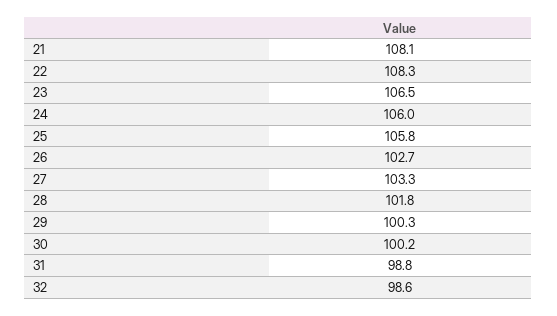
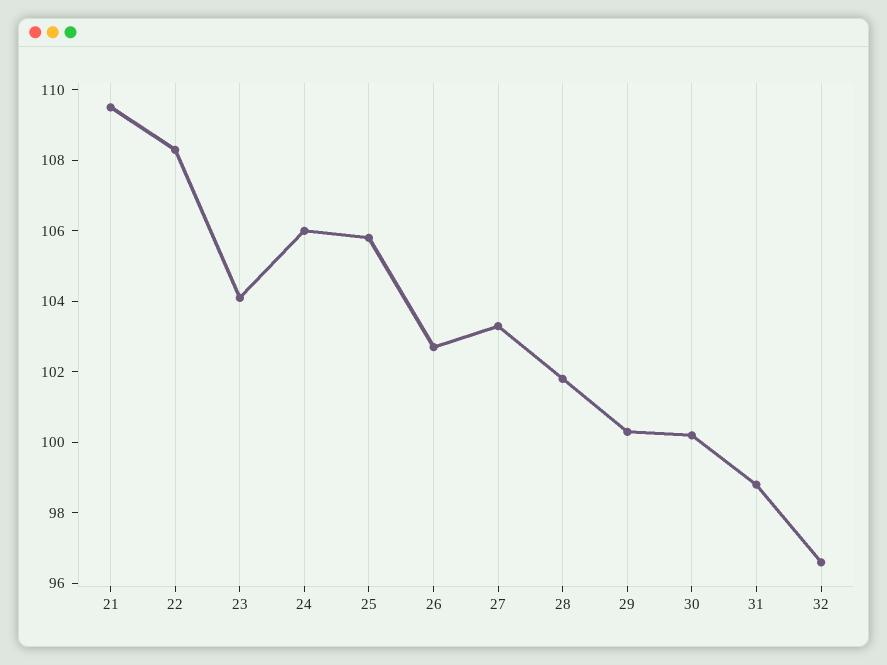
  {
-   "21": 108.1,
+   "21": 109.5,
    "22": 108.3,
-   "23": 106.5,
+   "23": 104,
    "24": 106,
    "25": 105.8,
    "26": 102.7,
    "27": 103.3,
    "28": 101.8,
    "29": 100.3,
    "30": 100.2,
    "31": 98.8,
-   "32": 98.6
+   "32": 96.5
  }

